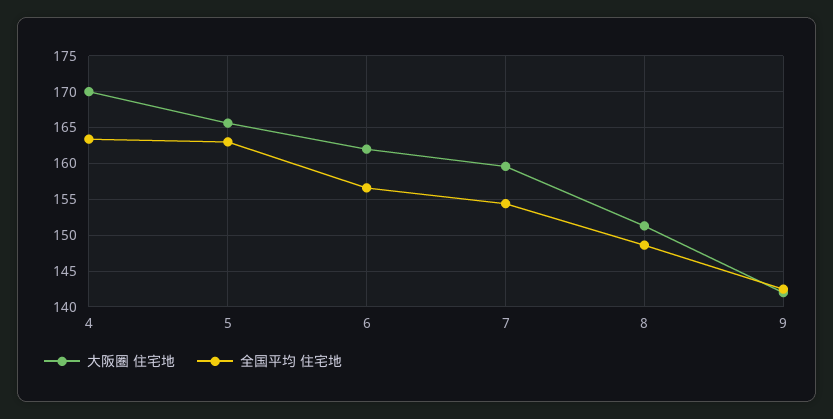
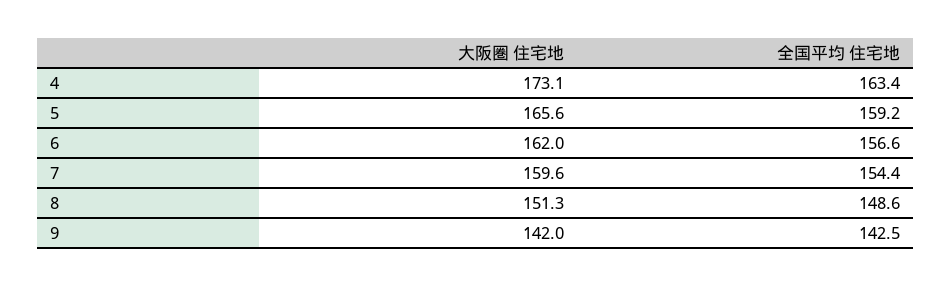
  {
    "大阪圏 住宅地": {
-     "4": 170,
+     "4": 173.1,
      "5": 165.6,
      "6": 162,
      "7": 159.6,
      "8": 151.3,
      "9": 142
    },
    "全国平均 住宅地": {
      "4": 163.4,
-     "5": 163,
+     "5": 159.2,
      "6": 156.6,
      "7": 154.4,
      "8": 148.6,
      "9": 142.5
    }
  }

